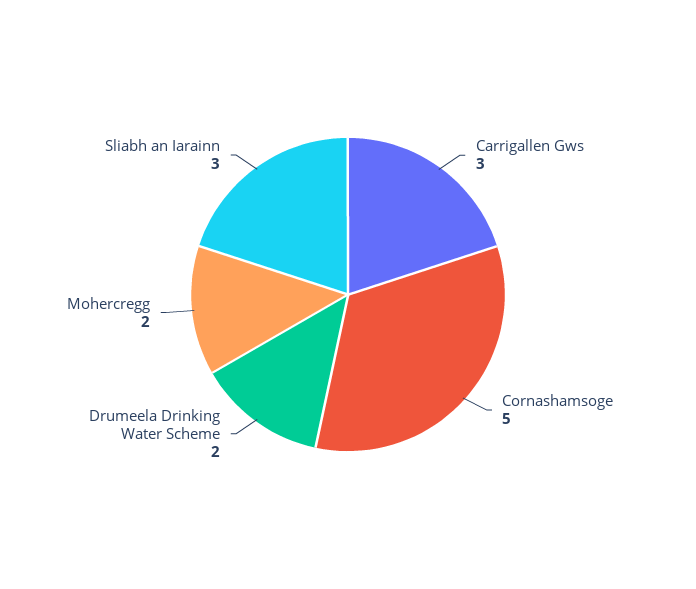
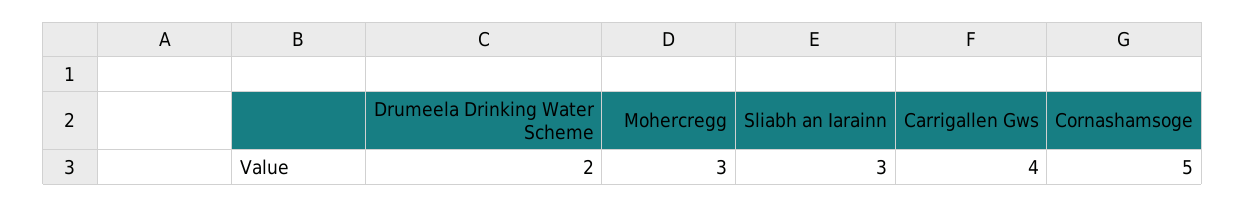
  {
-   "Carrigallen Gws": 3,
+   "Carrigallen Gws": 4,
    "Cornashamsoge": 5,
    "Drumeela Drinking Water Scheme": 2,
-   "Mohercregg": 2,
+   "Mohercregg": 3,
    "Sliabh an Iarainn": 3
  }

